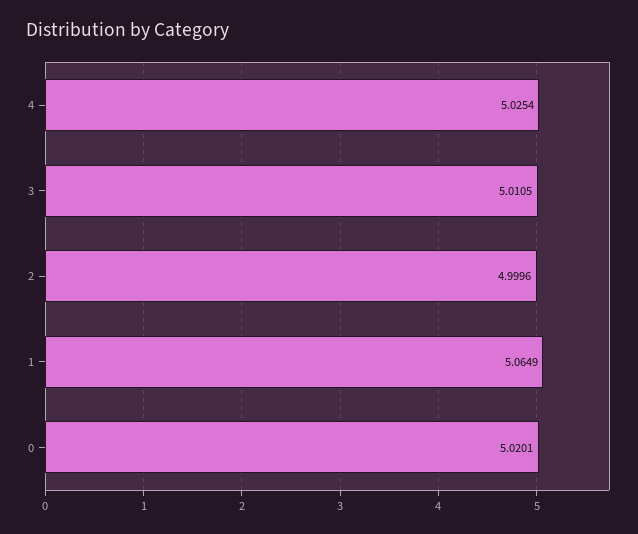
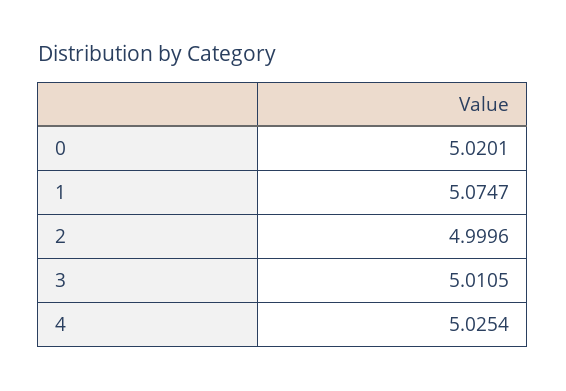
  {
    "4": 5.0254,
    "3": 5.0105,
    "2": 4.9996,
-   "1": 5.0649,
+   "1": 5.0747,
    "0": 5.0201
  }

